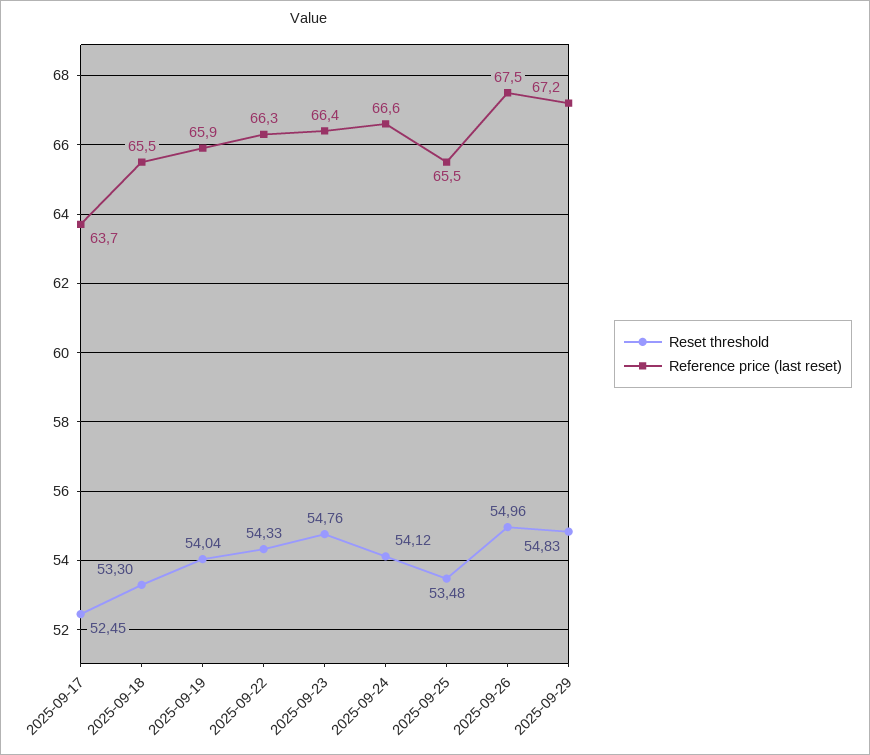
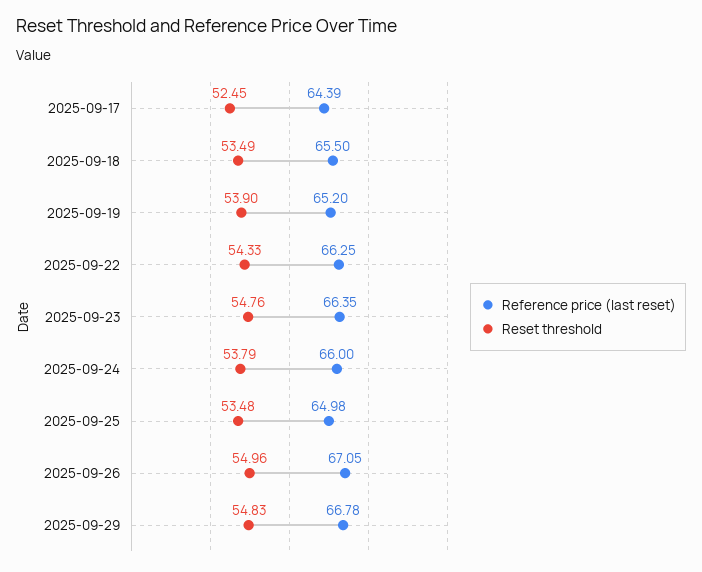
  {
    "Reset threshold": {
      "2025-09-17": 52.45,
-     "2025-09-18": 53.3,
+     "2025-09-18": 53.49,
-     "2025-09-19": 54.04,
+     "2025-09-19": 53.9,
      "2025-09-22": 54.33,
      "2025-09-23": 54.76,
-     "2025-09-24": 54.12,
+     "2025-09-24": 53.79,
      "2025-09-25": 53.48,
      "2025-09-26": 54.96,
      "2025-09-29": 54.83
    },
    "Reference price (last reset)": {
-     "2025-09-17": 63.7,
+     "2025-09-17": 64.39,
      "2025-09-18": 65.5,
-     "2025-09-19": 65.9,
+     "2025-09-19": 65.2,
      "2025-09-22": 66.25,
      "2025-09-23": 66.35,
-     "2025-09-24": 66.6,
+     "2025-09-24": 66,
-     "2025-09-25": 65.5,
+     "2025-09-25": 64.98,
-     "2025-09-26": 67.5,
+     "2025-09-26": 67.05,
-     "2025-09-29": 67.2
+     "2025-09-29": 66.78
    }
  }

